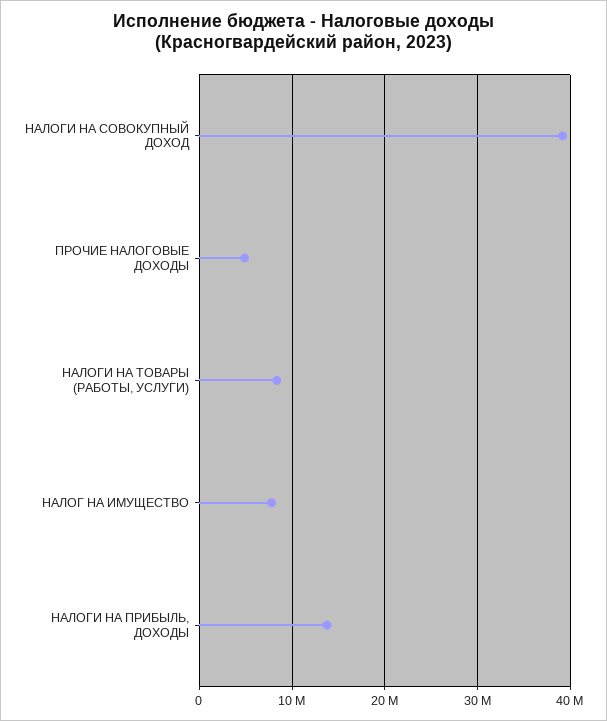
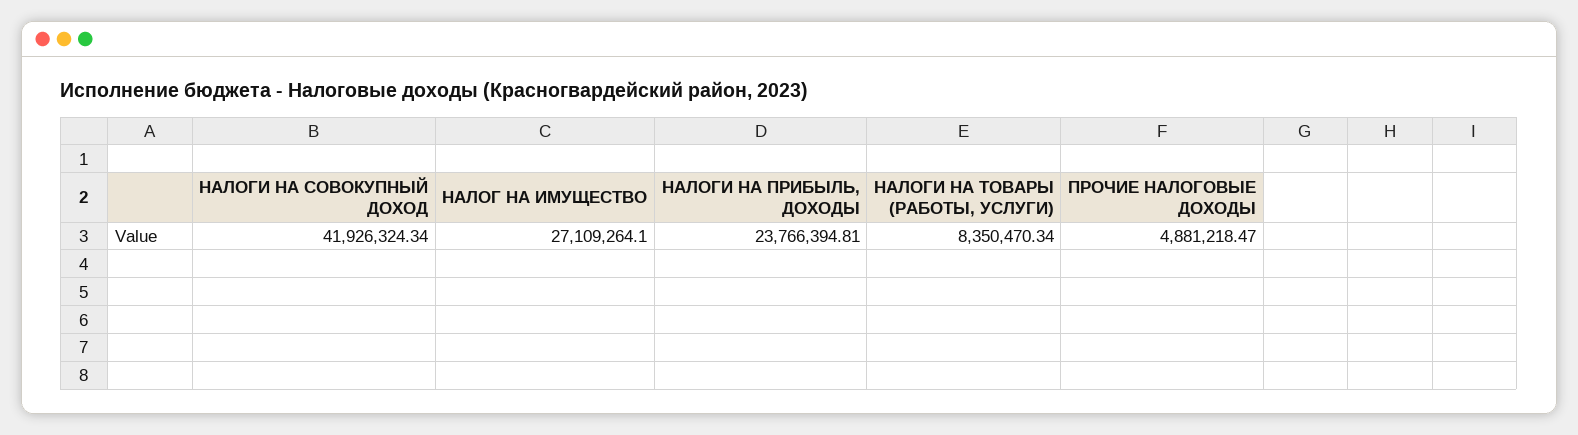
  {
-   "НАЛОГИ НА СОВОКУПНЫЙ ДОХОД": 39000000,
+   "НАЛОГИ НА СОВОКУПНЫЙ ДОХОД": 41926324.34,
    "ПРОЧИЕ НАЛОГОВЫЕ ДОХОДЫ": 4881218.47,
    "НАЛОГИ НА ТОВАРЫ (РАБОТЫ, УСЛУГИ)": 8350470.34,
-   "НАЛОГ НА ИМУЩЕСТВО": 8000000,
+   "НАЛОГ НА ИМУЩЕСТВО": 27109264.1,
-   "НАЛОГИ НА ПРИБЫЛЬ, ДОХОДЫ": 14000000
+   "НАЛОГИ НА ПРИБЫЛЬ, ДОХОДЫ": 23766394.81
  }

